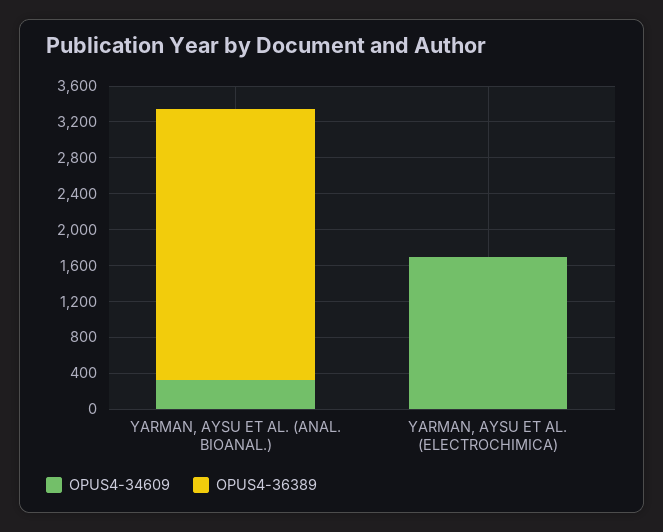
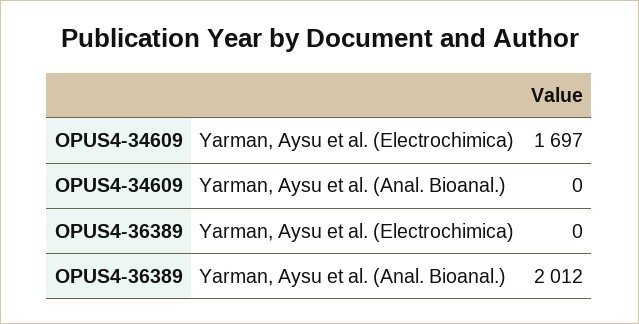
  {
    "OPUS4-34609": {
-     "YARMAN, AYSU ET AL. (ANAL. BIOANAL.)": 300,
+     "YARMAN, AYSU ET AL. (ANAL. BIOANAL.)": 0,
      "YARMAN, AYSU ET AL. (ELECTROCHIMICA)": 1697
    },
    "OPUS4-36389": {
-     "YARMAN, AYSU ET AL. (ANAL. BIOANAL.)": 3000,
+     "YARMAN, AYSU ET AL. (ANAL. BIOANAL.)": 2012,
      "YARMAN, AYSU ET AL. (ELECTROCHIMICA)": 0
    }
  }

